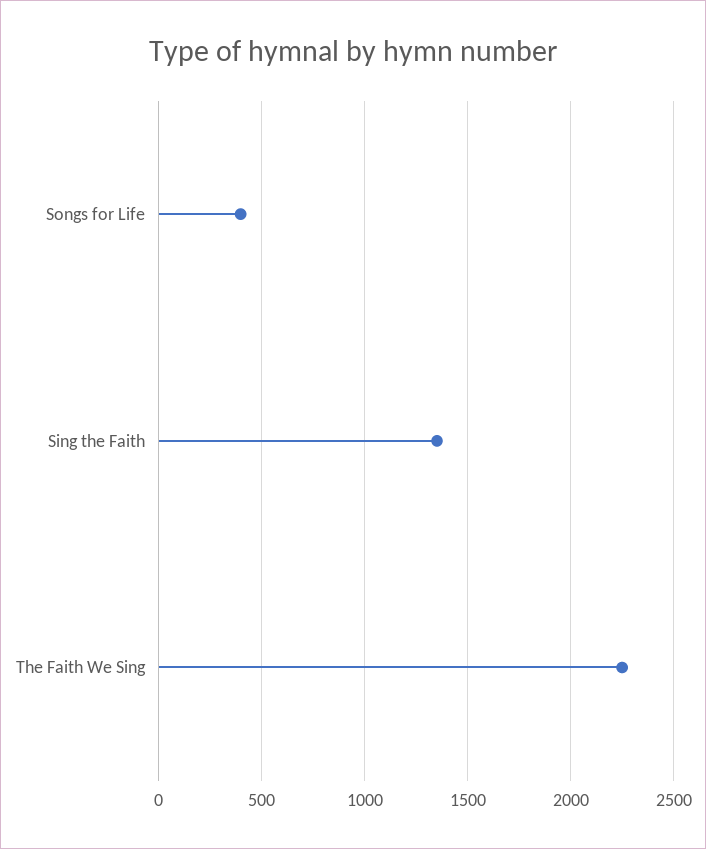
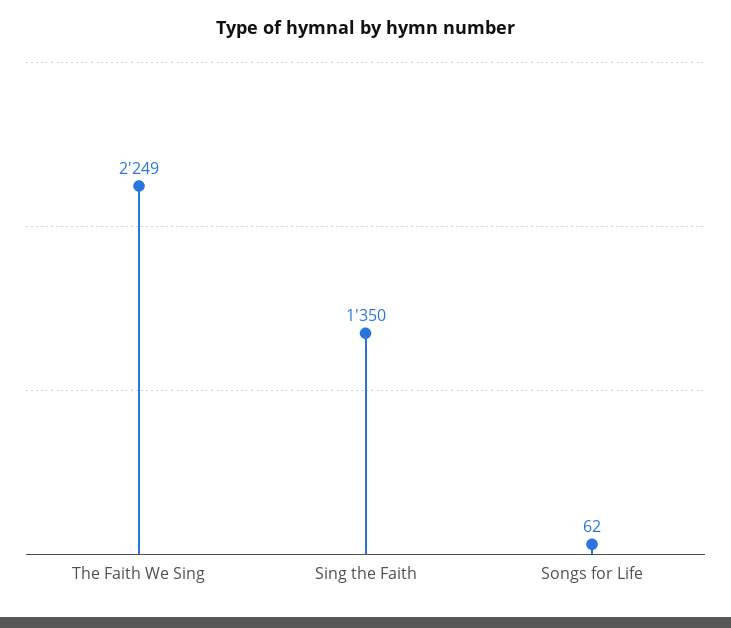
  {
-   "Songs for Life": 400,
+   "Songs for Life": 62,
    "Sing the Faith": 1350,
    "The Faith We Sing": 2249
  }

